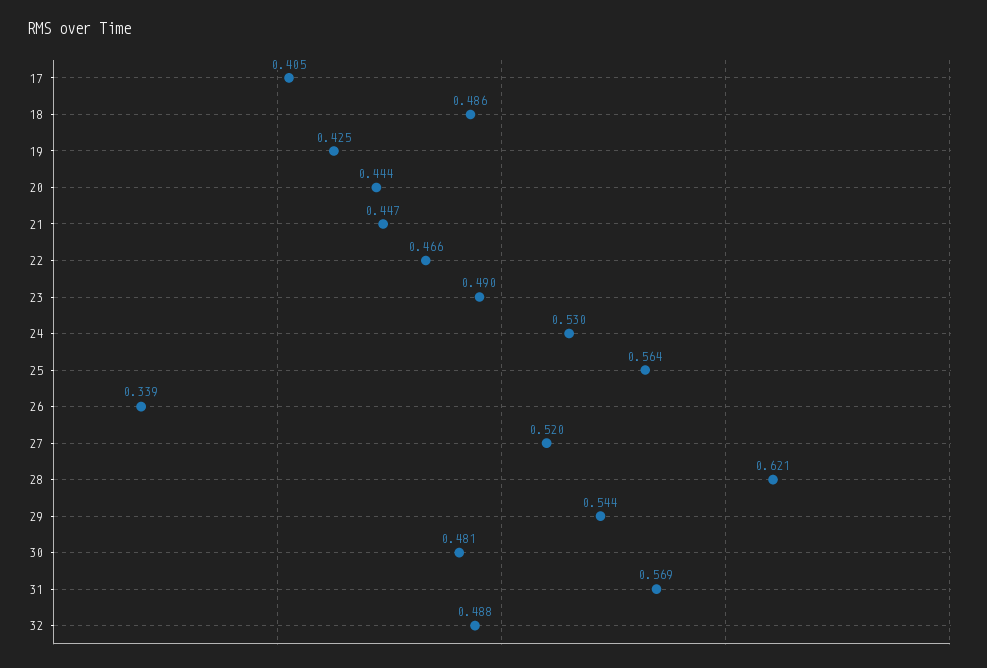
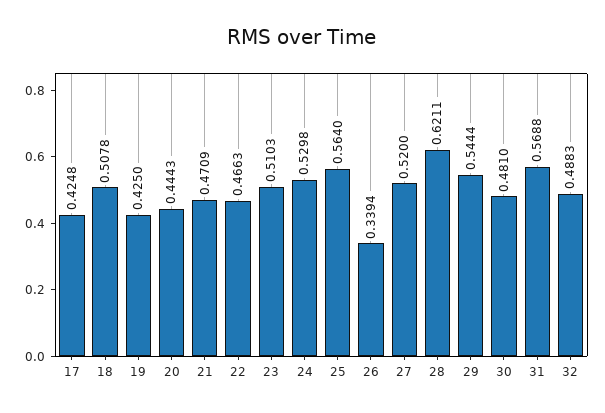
  {
-   "17": 0.405,
+   "17": 0.4248,
-   "18": 0.486,
+   "18": 0.5078,
    "19": 0.425,
    "20": 0.4443,
-   "21": 0.447,
+   "21": 0.4709,
    "22": 0.4663,
-   "23": 0.49,
+   "23": 0.5103,
    "24": 0.5298,
    "25": 0.564,
    "26": 0.3394,
    "27": 0.52,
    "28": 0.6211,
    "29": 0.5444,
    "30": 0.481,
    "31": 0.5688,
    "32": 0.4883
  }

